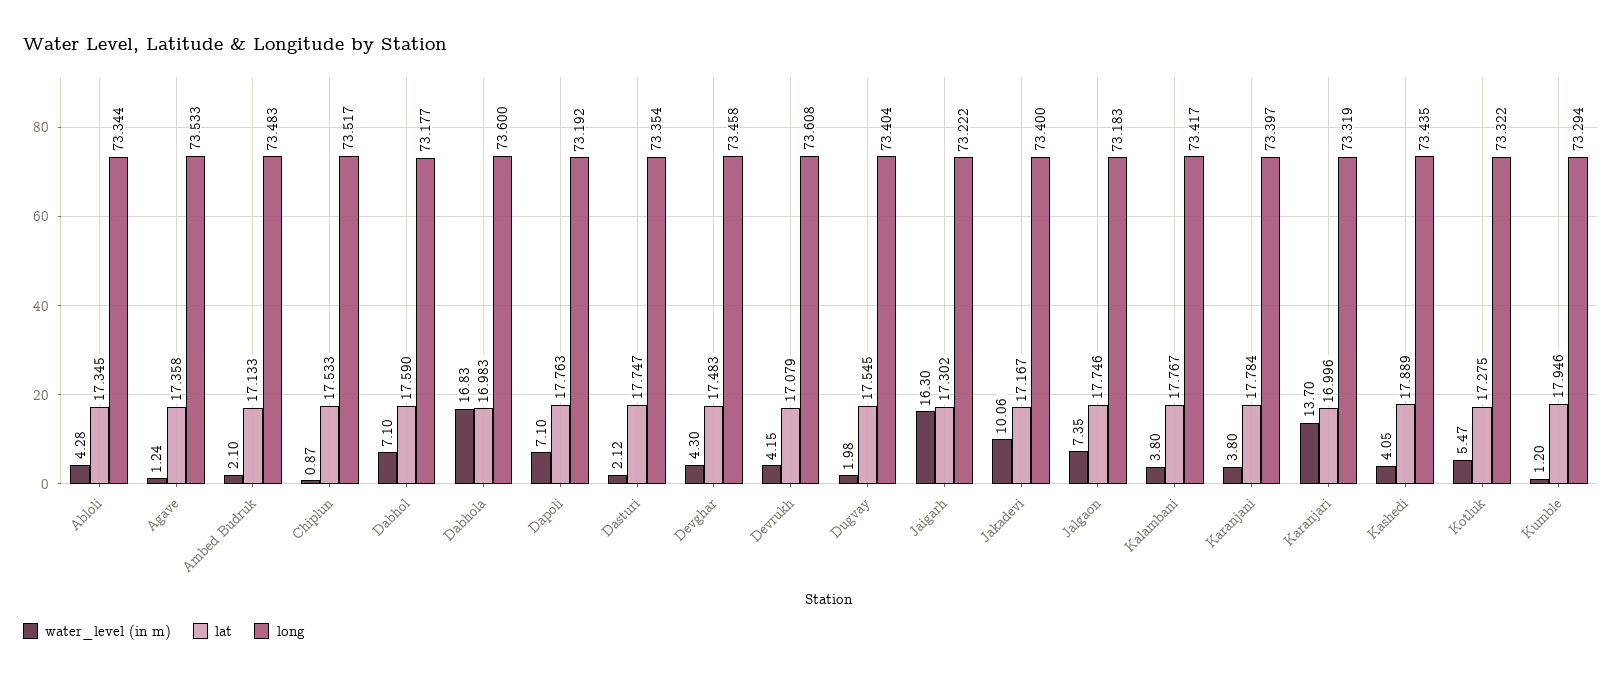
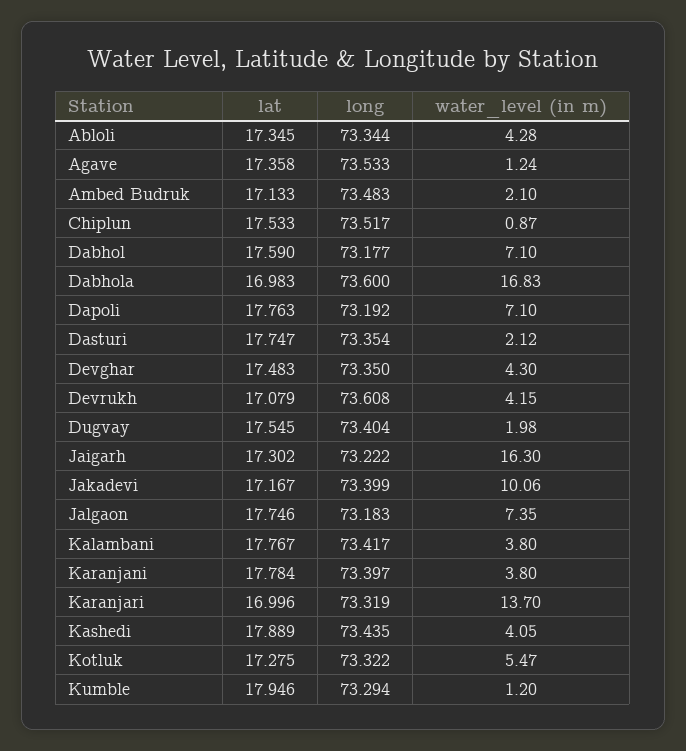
  {
    "water_level (in m)": {
      "Abloli": 4.28,
      "Agave": 1.24,
      "Ambed Budruk": 2.1,
      "Chiplun": 0.87,
      "Dabhol": 7.1,
      "Dabhola": 16.83,
      "Dapoli": 7.1,
      "Dasturi": 2.12,
      "Devghar": 4.3,
      "Devrukh": 4.15,
      "Dugvay": 1.98,
      "Jaigarh": 16.3,
      "Jakadevi": 10.06,
      "Jalgaon": 7.35,
      "Kalambani": 3.8,
      "Karanjani": 3.8,
      "Karanjari": 13.7,
      "Kashedi": 4.05,
      "Kotluk": 5.47,
      "Kumble": 1.2
    },
    "lat": {
      "Abloli": 17.345,
      "Agave": 17.358,
      "Ambed Budruk": 17.133,
      "Chiplun": 17.533,
      "Dabhol": 17.59,
      "Dabhola": 16.983,
      "Dapoli": 17.763,
      "Dasturi": 17.747,
      "Devghar": 17.483,
      "Devrukh": 17.079,
      "Dugvay": 17.545,
      "Jaigarh": 17.302,
      "Jakadevi": 17.167,
      "Jalgaon": 17.746,
      "Kalambani": 17.767,
      "Karanjani": 17.784,
      "Karanjari": 16.996,
      "Kashedi": 17.889,
      "Kotluk": 17.275,
      "Kumble": 17.946
    },
    "long": {
      "Abloli": 73.344,
      "Agave": 73.533,
      "Ambed Budruk": 73.483,
      "Chiplun": 73.517,
      "Dabhol": 73.177,
      "Dabhola": 73.6,
      "Dapoli": 73.192,
      "Dasturi": 73.354,
-     "Devghar": 73.458,
+     "Devghar": 73.35,
      "Devrukh": 73.608,
      "Dugvay": 73.404,
      "Jaigarh": 73.222,
-     "Jakadevi": 73.4,
+     "Jakadevi": 73.399,
      "Jalgaon": 73.183,
      "Kalambani": 73.417,
      "Karanjani": 73.397,
      "Karanjari": 73.319,
      "Kashedi": 73.435,
      "Kotluk": 73.322,
      "Kumble": 73.294
    }
  }

